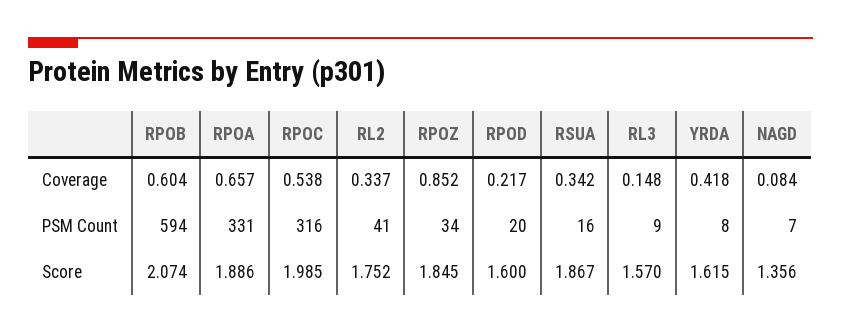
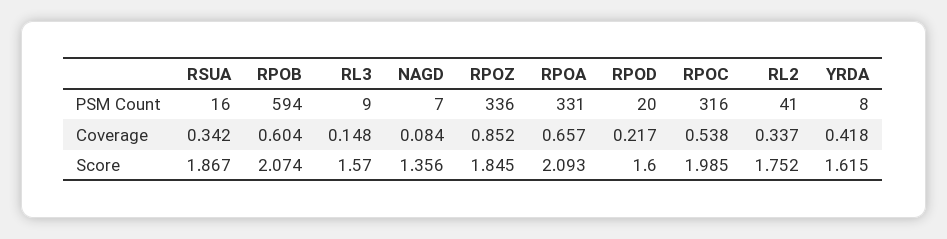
  {
    "RPOB": {
      "Coverage": 0.604,
      "PSM Count": 594,
      "Score": 2.074
    },
    "RPOA": {
      "Coverage": 0.657,
      "PSM Count": 331,
-     "Score": 1.886
+     "Score": 2.093
    },
    "RPOC": {
      "Coverage": 0.538,
      "PSM Count": 316,
      "Score": 1.985
    },
    "RL2": {
      "Coverage": 0.337,
      "PSM Count": 41,
      "Score": 1.752
    },
    "RPOZ": {
      "Coverage": 0.852,
-     "PSM Count": 34,
+     "PSM Count": 336,
      "Score": 1.845
    },
    "RPOD": {
      "Coverage": 0.217,
      "PSM Count": 20,
      "Score": 1.6
    },
    "RSUA": {
      "Coverage": 0.342,
      "PSM Count": 16,
      "Score": 1.867
    },
    "RL3": {
      "Coverage": 0.148,
      "PSM Count": 9,
      "Score": 1.57
    },
    "YRDA": {
      "Coverage": 0.418,
      "PSM Count": 8,
      "Score": 1.615
    },
    "NAGD": {
      "Coverage": 0.084,
      "PSM Count": 7,
      "Score": 1.356
    }
  }

